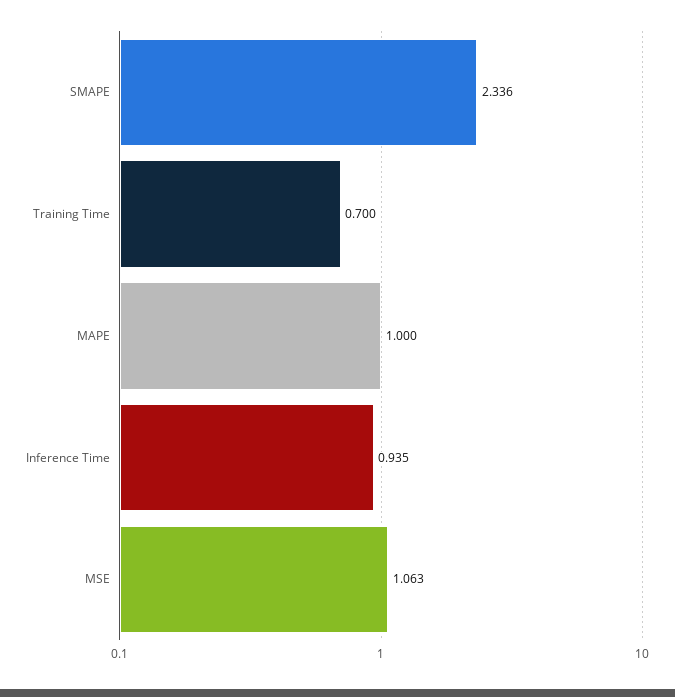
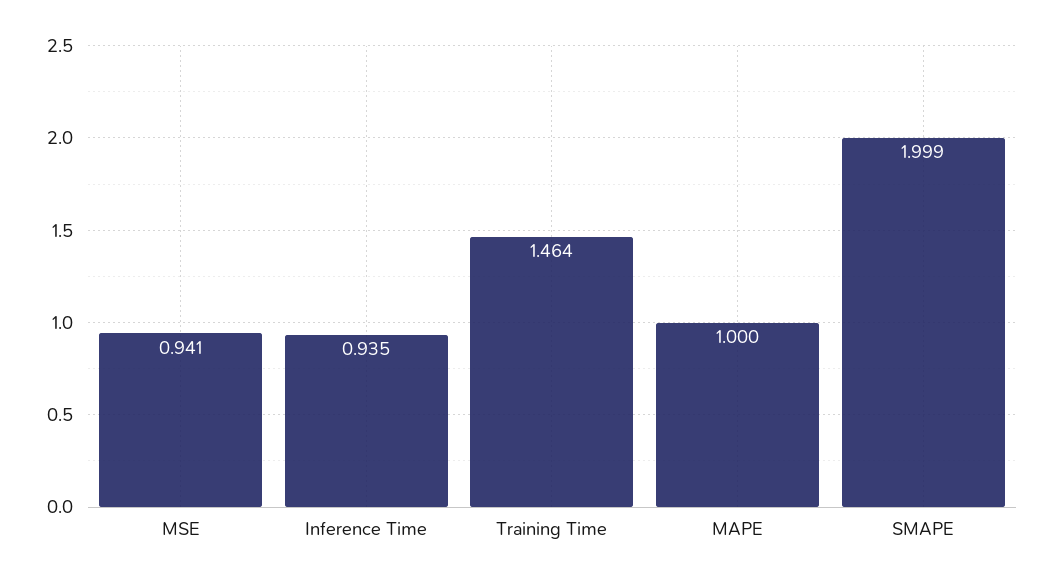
  {
-   "SMAPE": 2.336,
+   "SMAPE": 1.999,
-   "Training Time": 0.7,
+   "Training Time": 1.464,
    "MAPE": 1,
    "Inference Time": 0.935,
-   "MSE": 1.063
+   "MSE": 0.941
  }

